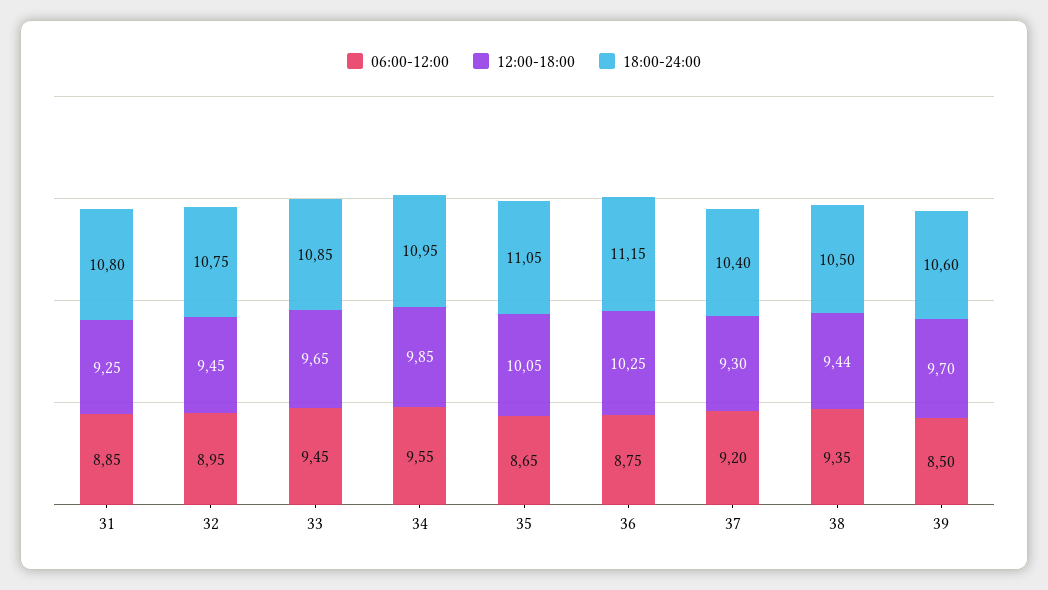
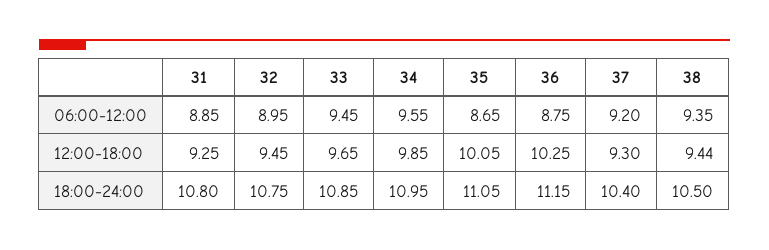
  {
    "06:00-12:00": {
      "31": 8.85,
      "32": 8.95,
      "33": 9.45,
      "34": 9.55,
      "35": 8.65,
      "36": 8.75,
      "37": 9.2,
-     "38": 9.35,
+     "38": 9.35
-     "39": 8.5
    },
    "12:00-18:00": {
      "31": 9.25,
      "32": 9.45,
      "33": 9.65,
      "34": 9.85,
      "35": 10.05,
      "36": 10.25,
      "37": 9.3,
-     "38": 9.44,
+     "38": 9.44
-     "39": 9.7
    },
    "18:00-24:00": {
      "31": 10.8,
      "32": 10.75,
      "33": 10.85,
      "34": 10.95,
      "35": 11.05,
      "36": 11.15,
      "37": 10.4,
-     "38": 10.5,
+     "38": 10.5
-     "39": 10.6
    }
  }

